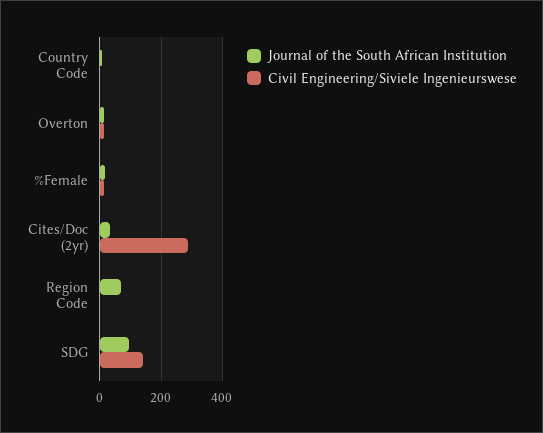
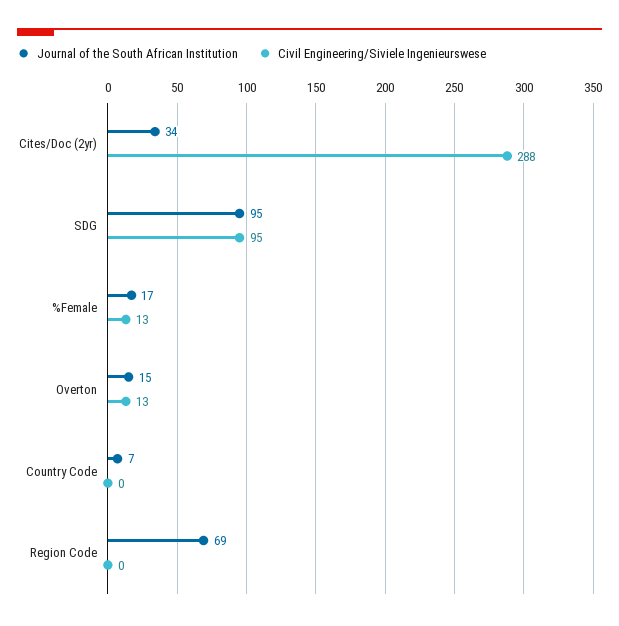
  {
    "Journal of the South African Institution": {
      "Country Code": 7,
      "Overton": 15,
      "%Female": 17,
      "Cites/Doc (2yr)": 34,
      "Region Code": 69,
      "SDG": 95
    },
    "Civil Engineering/Siviele Ingenieurswese": {
      "Country Code": 0,
      "Overton": 13,
      "%Female": 13,
      "Cites/Doc (2yr)": 288,
      "Region Code": 0,
-     "SDG": 140
+     "SDG": 95
    }
  }

